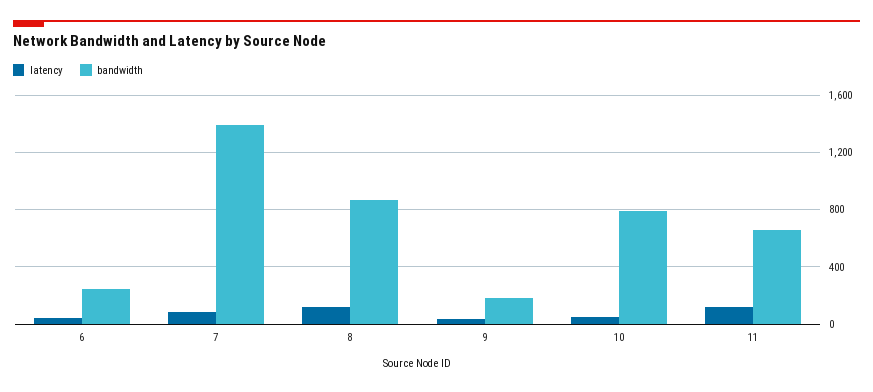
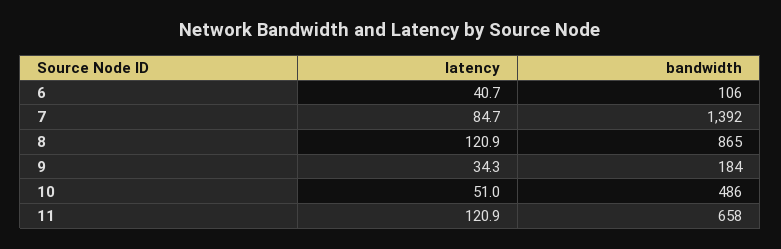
  {
    "latency": {
      "6": 40.7,
      "7": 84.7,
      "8": 120.9,
      "9": 34.3,
      "10": 51,
      "11": 120.9
    },
    "bandwidth": {
-     "6": 250,
+     "6": 106,
      "7": 1392,
      "8": 865,
      "9": 184,
-     "10": 800,
+     "10": 486,
      "11": 658
    }
  }

